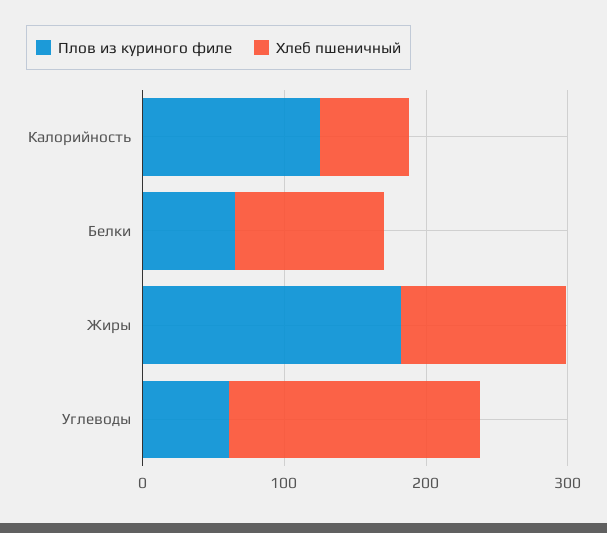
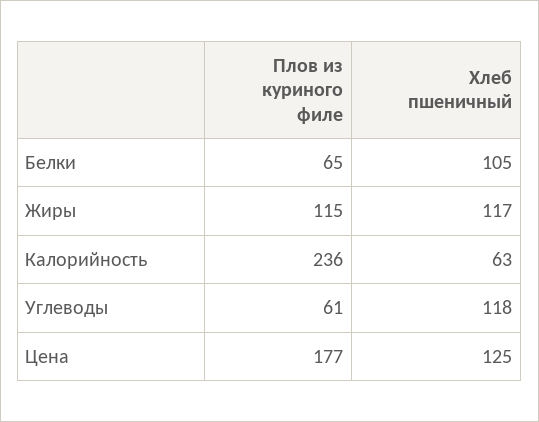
  {
    "Плов из куриного филе": {
-     "Калорийность": 120,
+     "Калорийность": 236,
      "Белки": 65,
-     "Жиры": 180,
+     "Жиры": 115,
-     "Углеводы": 61
+     "Углеводы": 61,
+     "Цена": 177
    },
    "Хлеб пшеничный": {
      "Калорийность": 63,
      "Белки": 105,
      "Жиры": 117,
-     "Углеводы": 180
+     "Углеводы": 118,
+     "Цена": 125
    }
  }

